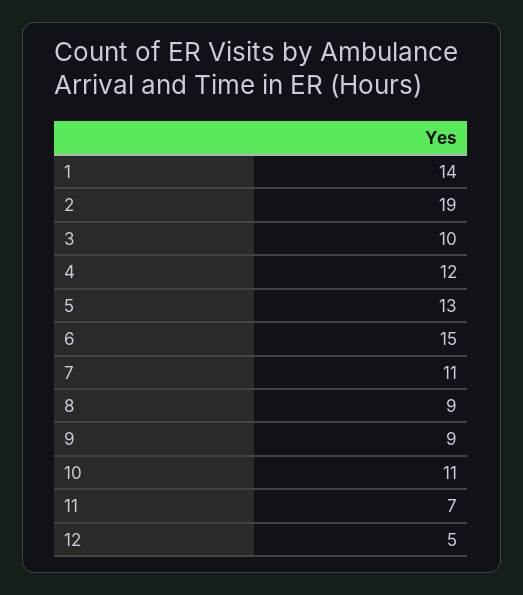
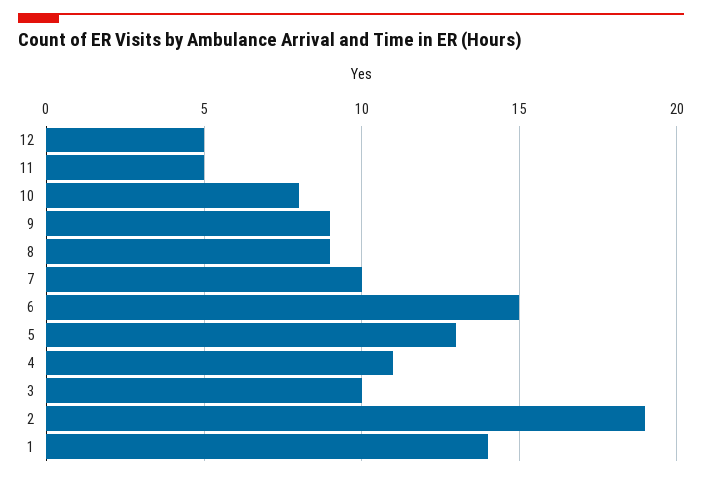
  {
    "1": 14,
    "2": 19,
    "3": 10,
-   "4": 12,
+   "4": 11,
    "5": 13,
    "6": 15,
-   "7": 11,
+   "7": 10,
    "8": 9,
    "9": 9,
-   "10": 11,
+   "10": 8,
-   "11": 7,
+   "11": 5,
    "12": 5
  }

